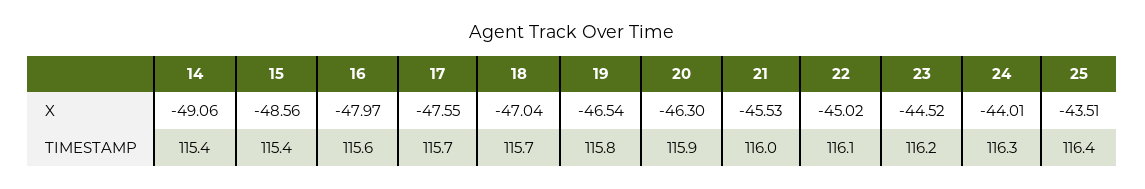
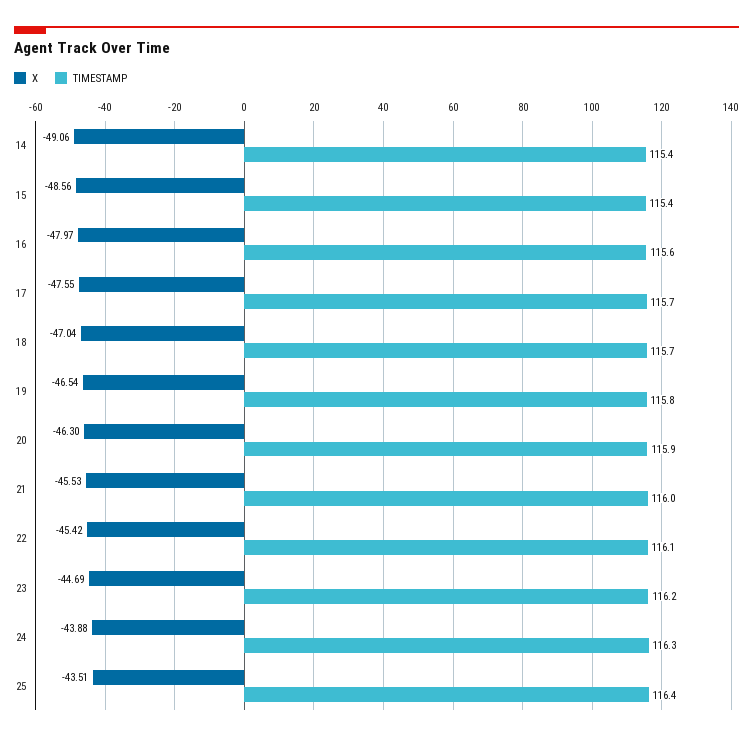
  {
    "X": {
      "14": -49.06,
      "15": -48.56,
      "16": -47.97,
      "17": -47.55,
      "18": -47.04,
      "19": -46.54,
      "20": -46.3,
      "21": -45.53,
-     "22": -45.02,
+     "22": -45.42,
-     "23": -44.52,
+     "23": -44.69,
-     "24": -44.01,
+     "24": -43.88,
      "25": -43.51
    },
    "TIMESTAMP": {
      "14": 115.4,
      "15": 115.4,
      "16": 115.6,
      "17": 115.7,
      "18": 115.7,
      "19": 115.8,
      "20": 115.9,
      "21": 116,
      "22": 116.1,
      "23": 116.2,
      "24": 116.3,
      "25": 116.4
    }
  }

